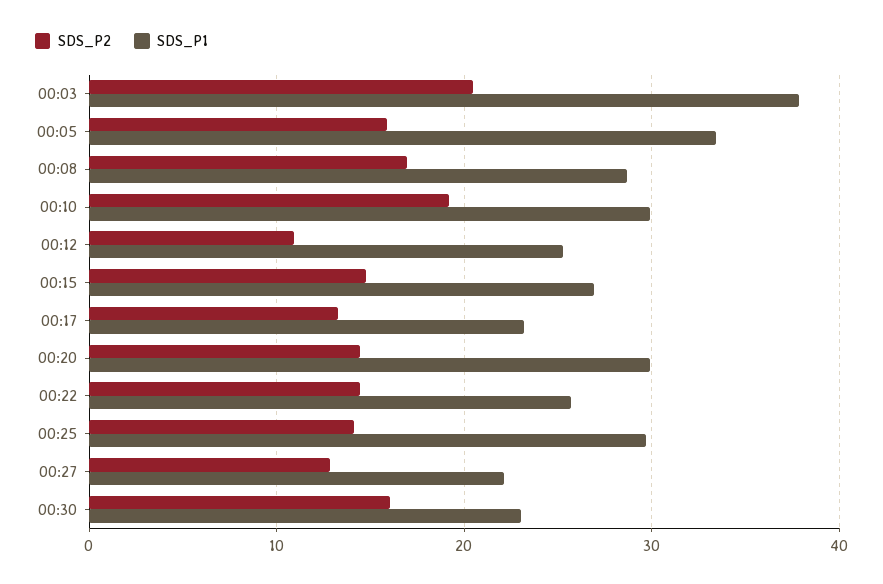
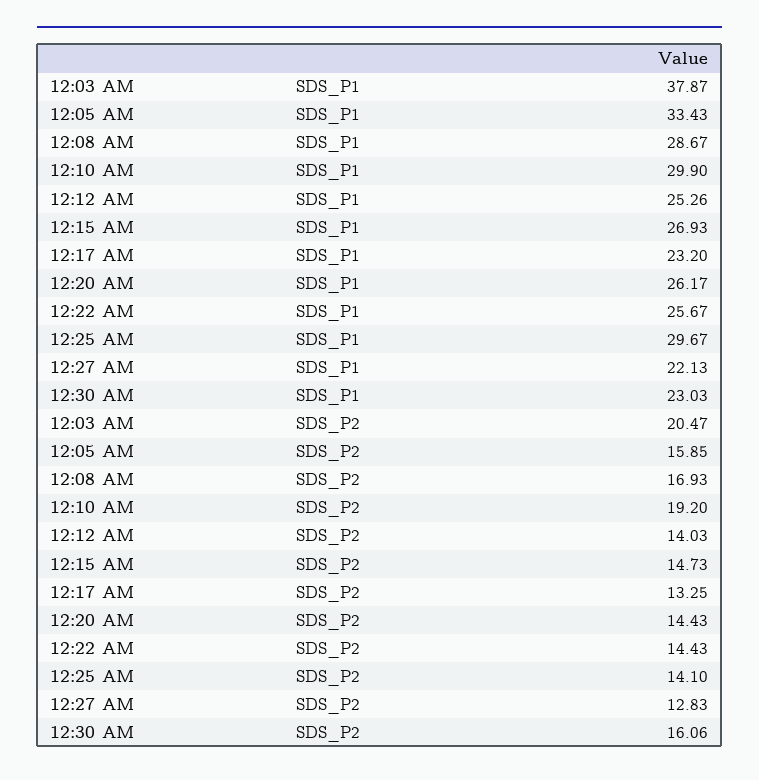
  {
    "SDS_P2": {
      "00:03": 20.47,
      "00:05": 15.85,
      "00:08": 16.93,
      "00:10": 19.2,
-     "00:12": 11,
+     "00:12": 14.03,
      "00:15": 14.73,
      "00:17": 13.25,
      "00:20": 14.43,
      "00:22": 14.43,
      "00:25": 14.1,
      "00:27": 12.83,
      "00:30": 16.06
    },
    "SDS_P1": {
      "00:03": 37.87,
      "00:05": 33.43,
      "00:08": 28.67,
      "00:10": 29.9,
      "00:12": 25.26,
      "00:15": 26.93,
      "00:17": 23.2,
-     "00:20": 30,
+     "00:20": 26.17,
      "00:22": 25.67,
      "00:25": 29.67,
      "00:27": 22.13,
      "00:30": 23.03
    }
  }

